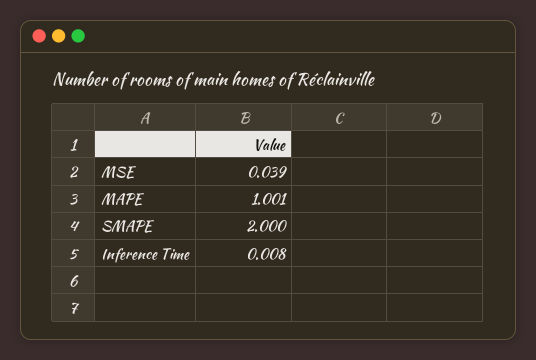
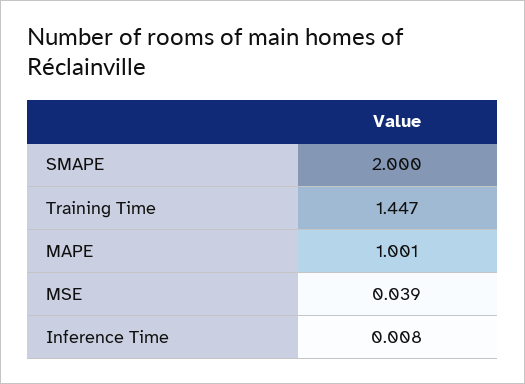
  {
    "MSE": 0.039,
    "MAPE": 1.001,
    "SMAPE": 2,
-   "Inference Time": 0.008
+   "Inference Time": 0.008,
+   "Training Time": 1.447
  }

